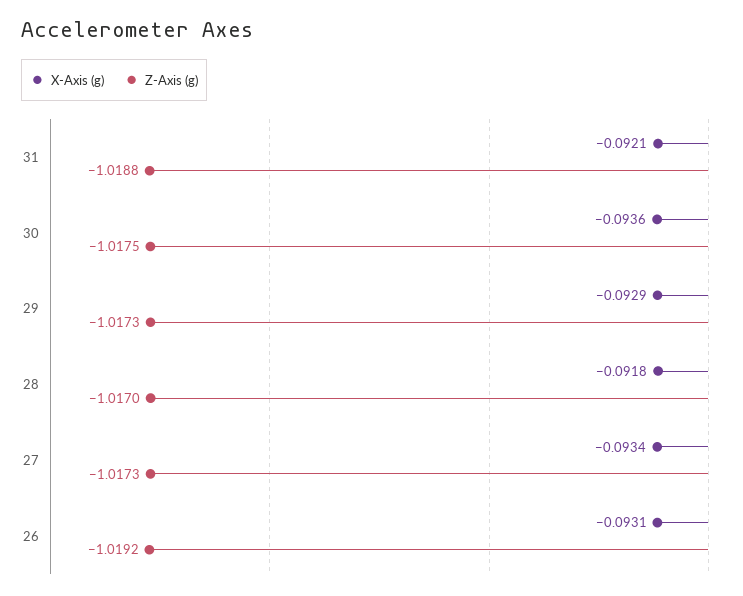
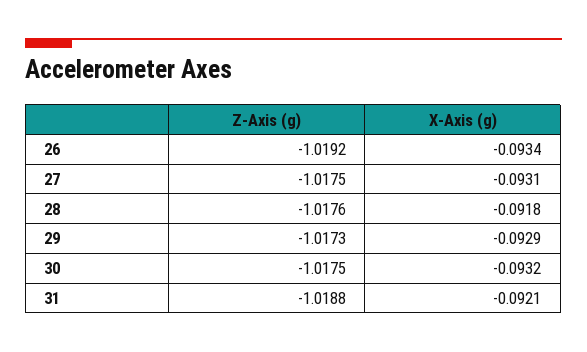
  {
    "X-Axis (g)": {
      "31": -0.0921,
-     "30": -0.0936,
+     "30": -0.0932,
      "29": -0.0929,
      "28": -0.0918,
-     "27": -0.0934,
+     "27": -0.0931,
-     "26": -0.0931
+     "26": -0.0934
    },
    "Z-Axis (g)": {
      "31": -1.0188,
      "30": -1.0175,
      "29": -1.0173,
-     "28": -1.017,
+     "28": -1.0176,
-     "27": -1.0173,
+     "27": -1.0175,
      "26": -1.0192
    }
  }

